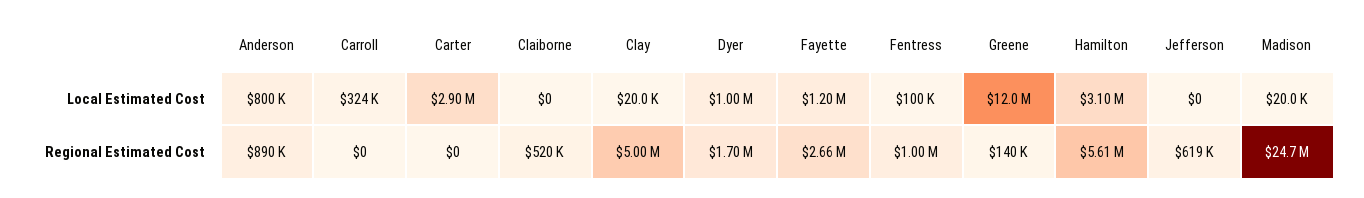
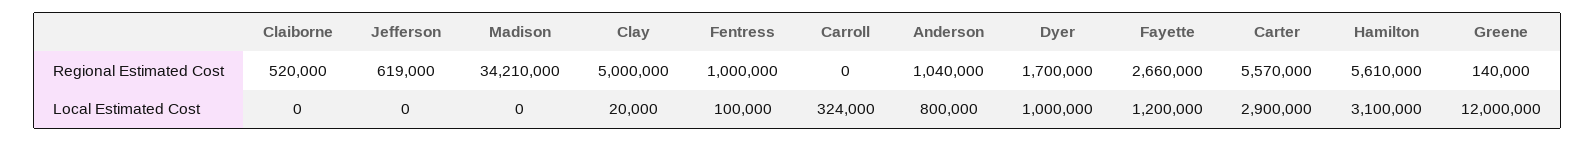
  {
    "Anderson": {
      "Local Estimated Cost": 800000,
-     "Regional Estimated Cost": 890000
+     "Regional Estimated Cost": 1040000
    },
    "Carroll": {
      "Local Estimated Cost": 324000,
      "Regional Estimated Cost": 0
    },
    "Carter": {
      "Local Estimated Cost": 2900000,
-     "Regional Estimated Cost": 0
+     "Regional Estimated Cost": 5570000
    },
    "Claiborne": {
      "Local Estimated Cost": 0,
      "Regional Estimated Cost": 520000
    },
    "Clay": {
      "Local Estimated Cost": 20000,
      "Regional Estimated Cost": 5000000
    },
    "Dyer": {
      "Local Estimated Cost": 1000000,
      "Regional Estimated Cost": 1700000
    },
    "Fayette": {
      "Local Estimated Cost": 1200000,
      "Regional Estimated Cost": 2660000
    },
    "Fentress": {
      "Local Estimated Cost": 100000,
      "Regional Estimated Cost": 1000000
    },
    "Greene": {
      "Local Estimated Cost": 12000000,
      "Regional Estimated Cost": 140000
    },
    "Hamilton": {
      "Local Estimated Cost": 3100000,
      "Regional Estimated Cost": 5610000
    },
    "Jefferson": {
      "Local Estimated Cost": 0,
      "Regional Estimated Cost": 619000
    },
    "Madison": {
-     "Local Estimated Cost": 20000,
+     "Local Estimated Cost": 0,
-     "Regional Estimated Cost": 24700000
+     "Regional Estimated Cost": 34210000
    }
  }

